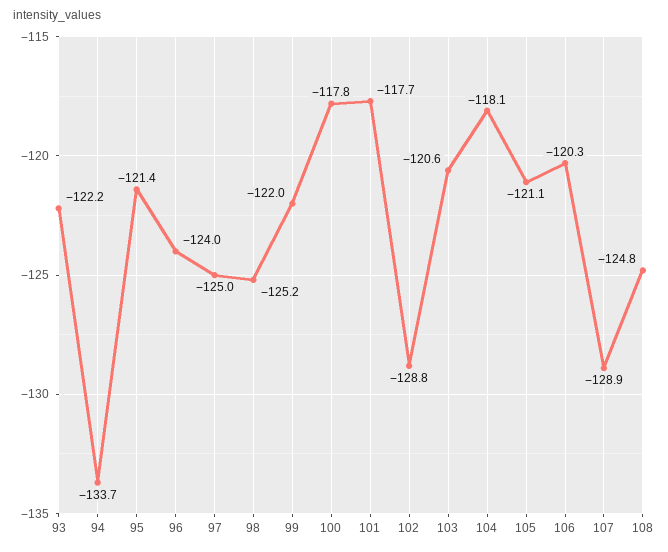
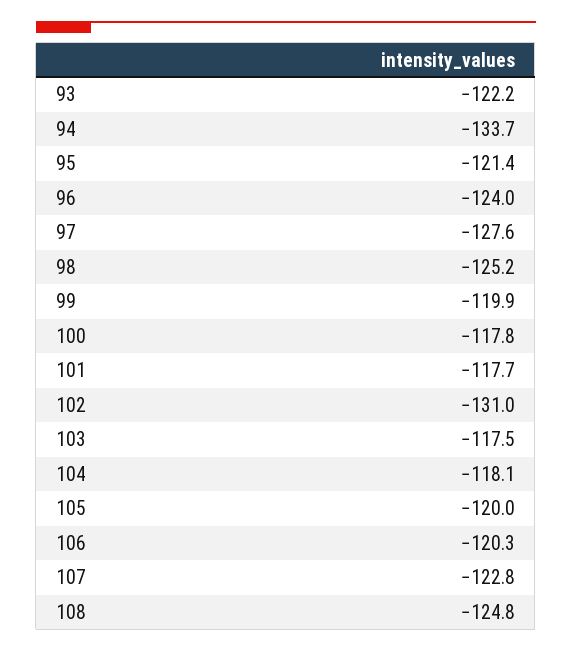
  {
    "93": -122.2,
    "94": -133.7,
    "95": -121.4,
    "96": -124,
-   "97": -125,
+   "97": -127.6,
    "98": -125.2,
-   "99": -122,
+   "99": -119.9,
    "100": -117.8,
    "101": -117.7,
-   "102": -128.8,
+   "102": -131,
-   "103": -120.6,
+   "103": -117.5,
    "104": -118.1,
-   "105": -121.1,
+   "105": -120,
    "106": -120.3,
-   "107": -128.9,
+   "107": -122.8,
    "108": -124.8
  }

